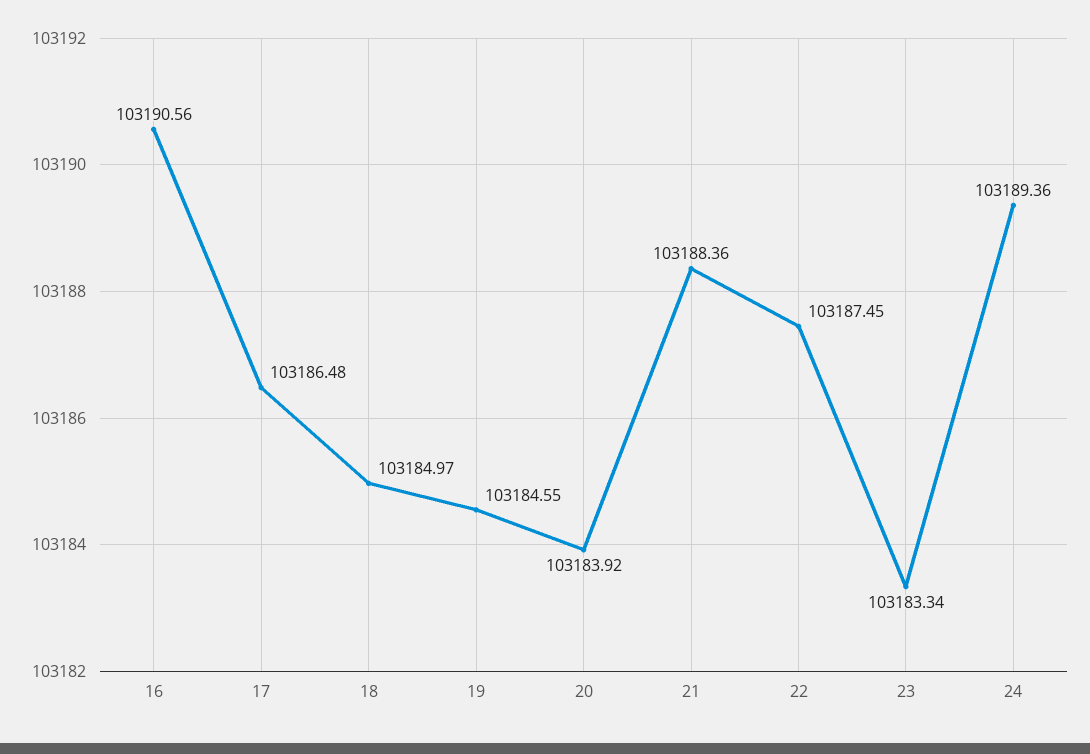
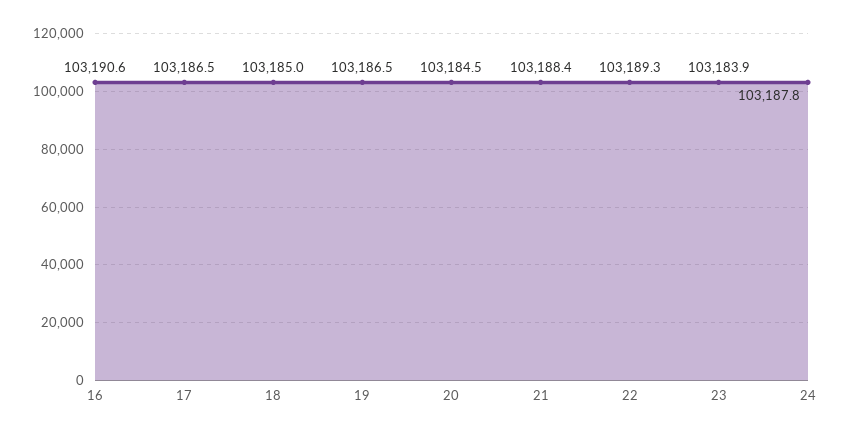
  {
    "16": 103190.56,
    "17": 103186.48,
    "18": 103184.97,
-   "19": 103184.55,
+   "19": 103186.5,
-   "20": 103183.92,
+   "20": 103184.5,
    "21": 103188.36,
-   "22": 103187.45,
+   "22": 103189.3,
-   "23": 103183.34,
+   "23": 103183.9,
-   "24": 103189.36
+   "24": 103187.8
  }

